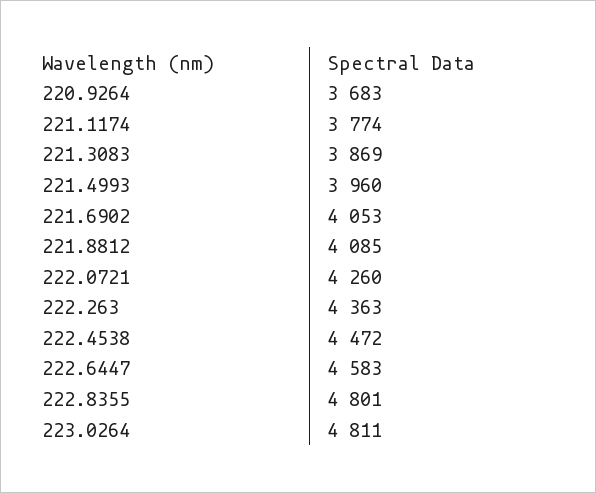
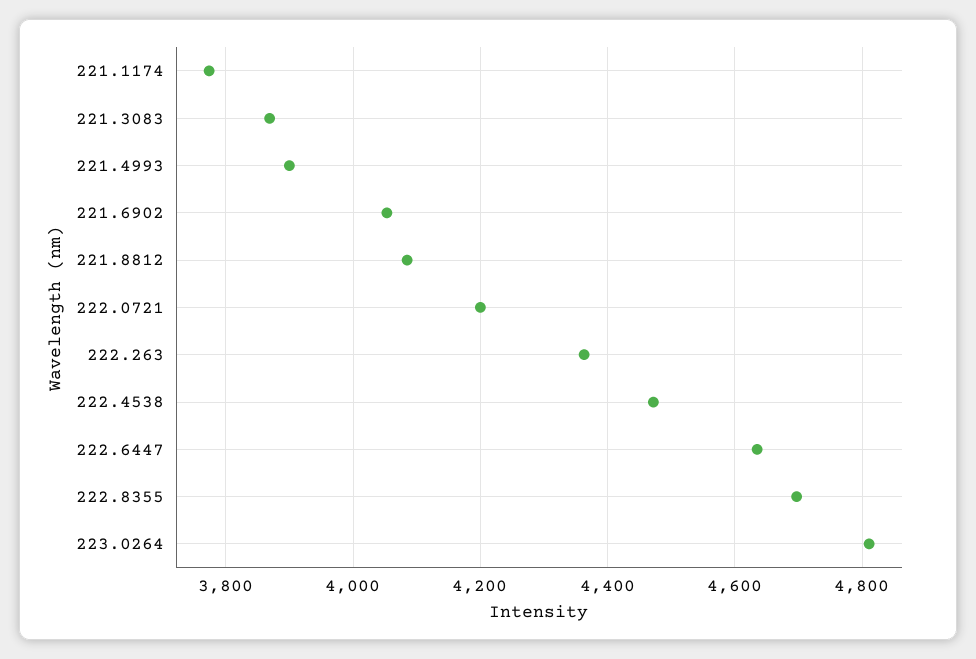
  {
-   "220.9264": 3683,
    "221.1174": 3774,
    "221.3083": 3869,
-   "221.4993": 3960,
+   "221.4993": 3900,
    "221.6902": 4053,
    "221.8812": 4085,
-   "222.0721": 4260,
+   "222.0721": 4200,
    "222.263": 4363,
    "222.4538": 4472,
-   "222.6447": 4583,
+   "222.6447": 4640,
-   "222.8355": 4801,
+   "222.8355": 4700,
    "223.0264": 4811
  }

